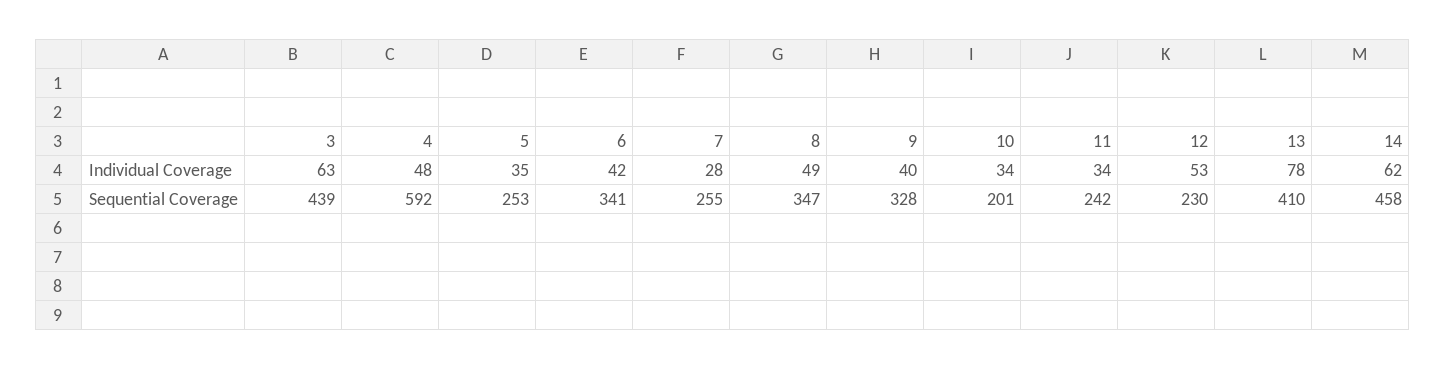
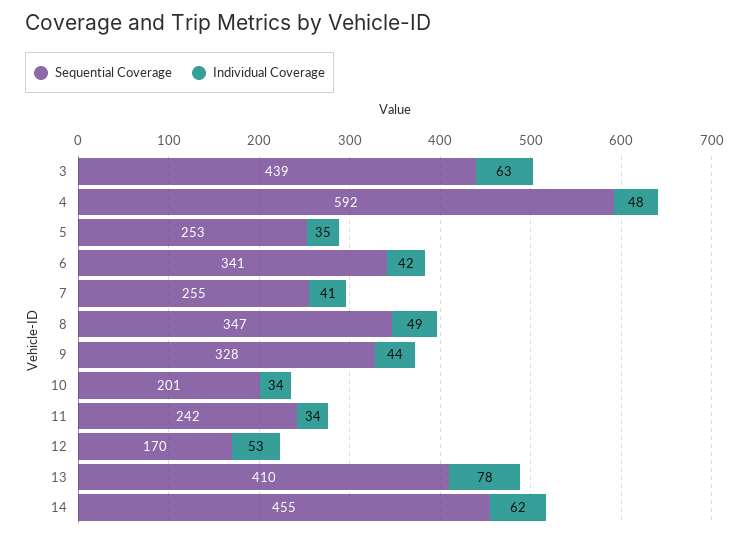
  {
    "Individual Coverage": {
      "3": 63,
      "4": 48,
      "5": 35,
      "6": 42,
-     "7": 28,
+     "7": 41,
      "8": 49,
-     "9": 40,
+     "9": 44,
      "10": 34,
      "11": 34,
      "12": 53,
      "13": 78,
      "14": 62
    },
    "Sequential Coverage": {
      "3": 439,
      "4": 592,
      "5": 253,
      "6": 341,
      "7": 255,
      "8": 347,
      "9": 328,
      "10": 201,
      "11": 242,
-     "12": 230,
+     "12": 170,
      "13": 410,
-     "14": 458
+     "14": 455
    }
  }

